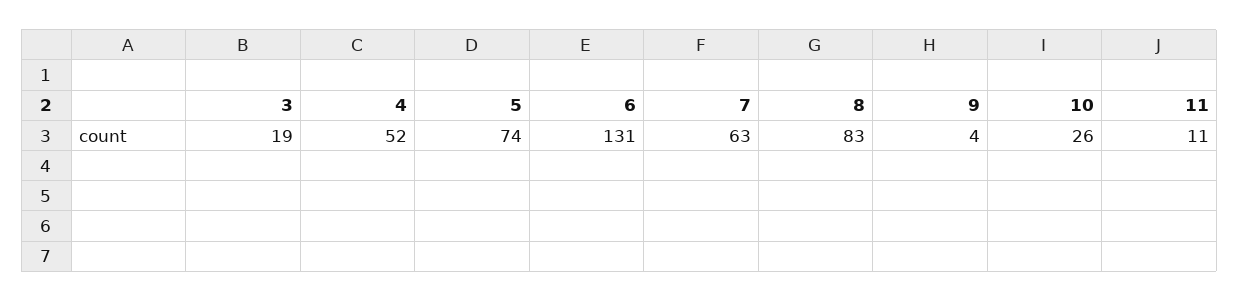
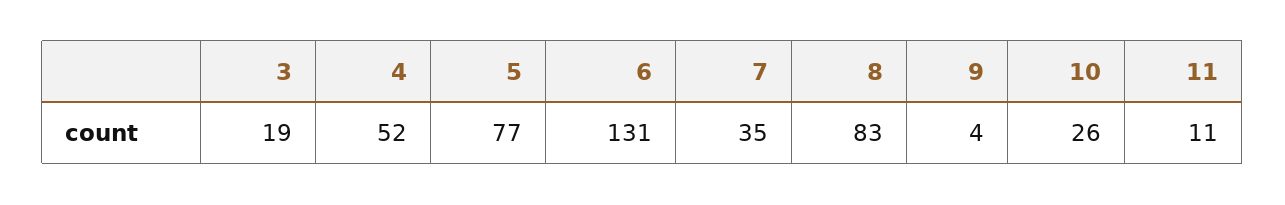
  {
    "3": 19,
    "4": 52,
-   "5": 74,
+   "5": 77,
    "6": 131,
-   "7": 63,
+   "7": 35,
    "8": 83,
    "9": 4,
    "10": 26,
    "11": 11
  }

